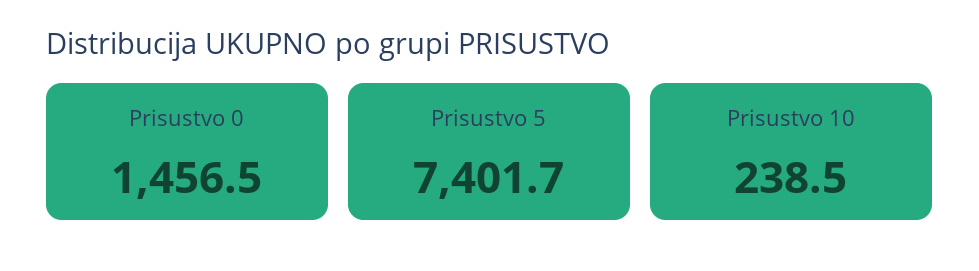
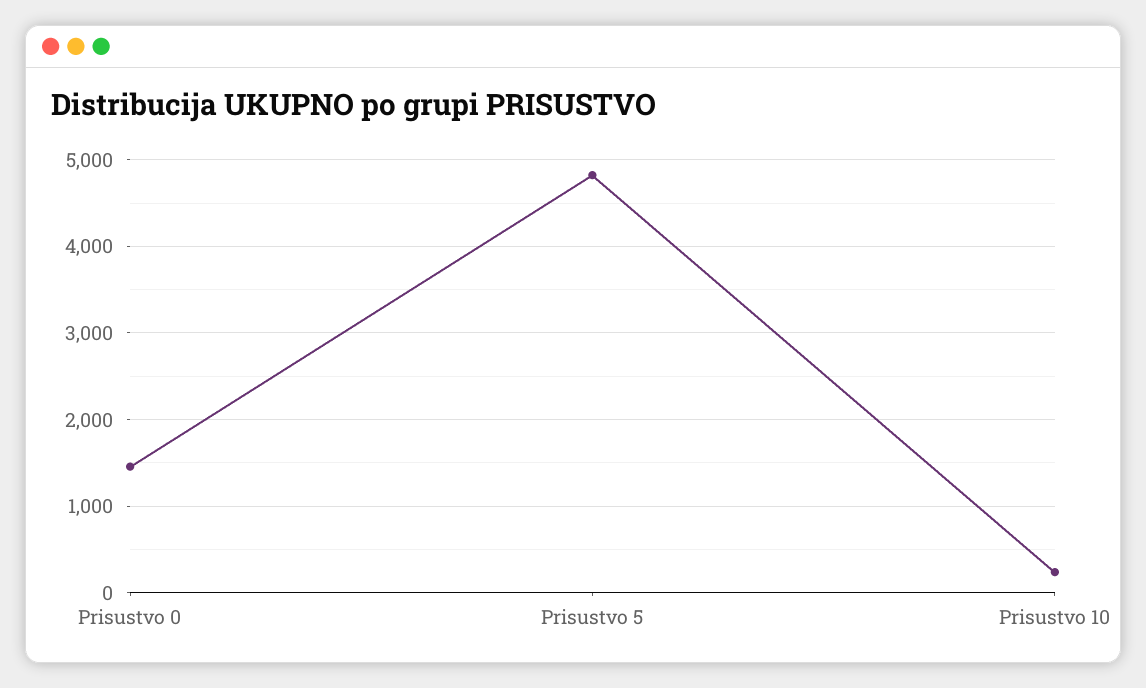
  {
    "Prisustvo 0": 1456.5,
-   "Prisustvo 5": 7401.7,
+   "Prisustvo 5": 4800,
    "Prisustvo 10": 238.5
  }

